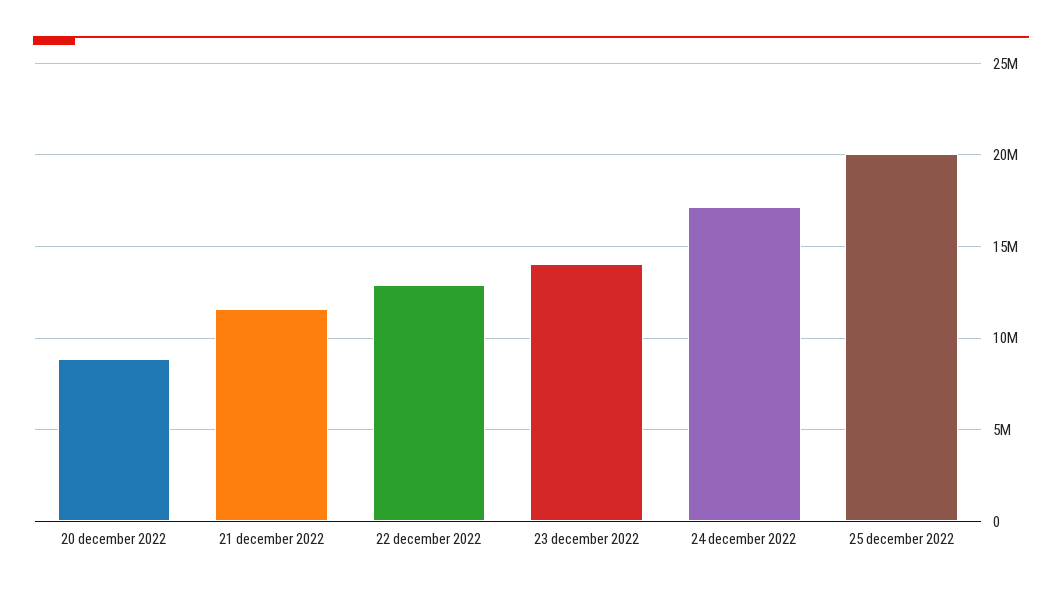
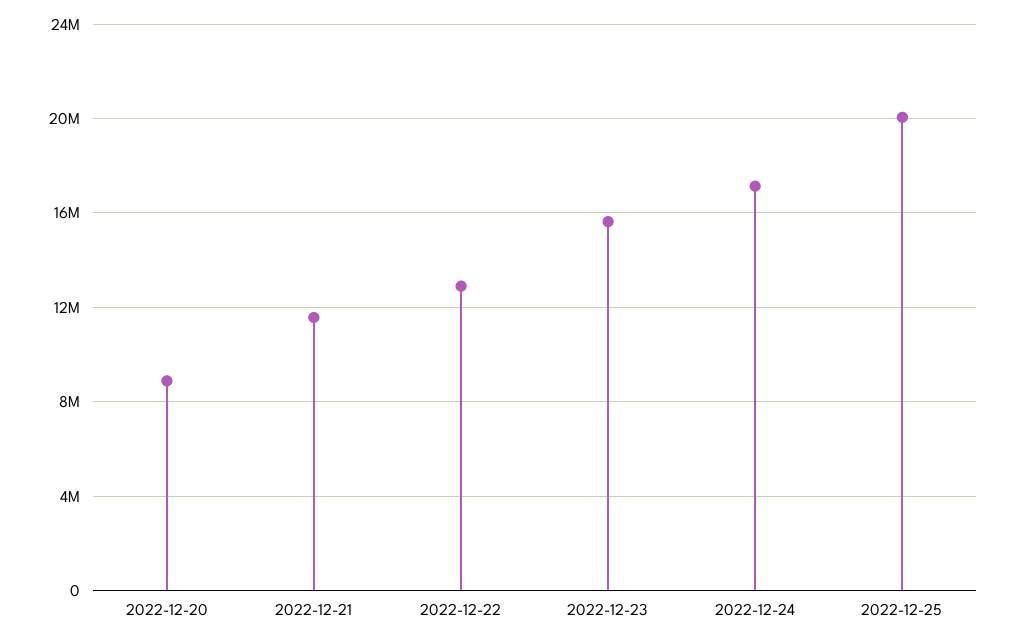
  {
    "20 december 2022": 9000000,
    "21 december 2022": 11500000,
    "22 december 2022": 13000000,
-   "23 december 2022": 14000000,
+   "23 december 2022": 15500000,
    "24 december 2022": 17000000,
    "25 december 2022": 20000000
  }

